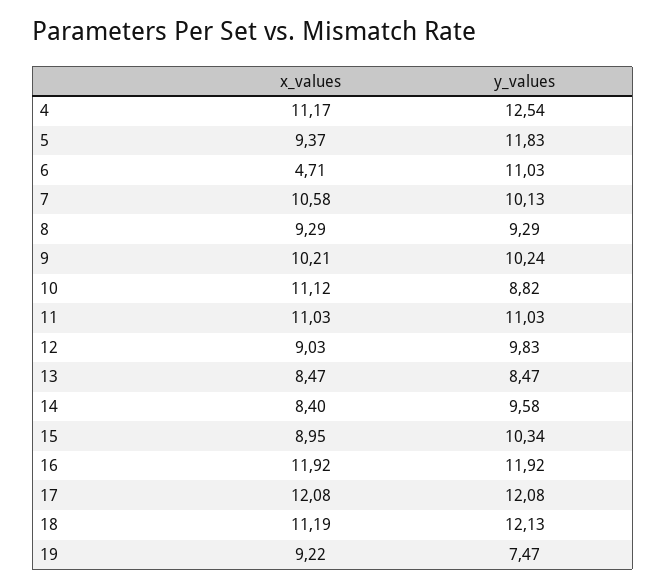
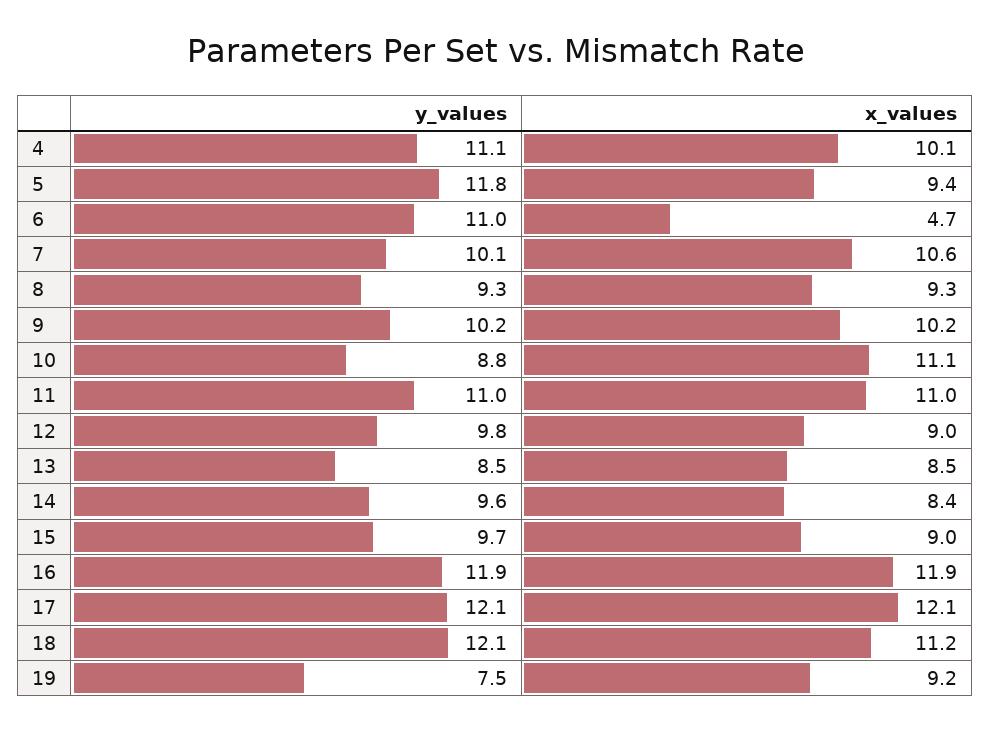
  {
    "x_values": {
-     "4": 11.17,
+     "4": 10.1,
      "5": 9.37,
      "6": 4.71,
      "7": 10.58,
      "8": 9.29,
      "9": 10.21,
      "10": 11.12,
      "11": 11.03,
      "12": 9.03,
      "13": 8.47,
      "14": 8.4,
      "15": 8.95,
      "16": 11.92,
      "17": 12.08,
      "18": 11.19,
      "19": 9.22
    },
    "y_values": {
-     "4": 12.54,
+     "4": 11.1,
      "5": 11.83,
      "6": 11.03,
      "7": 10.13,
      "8": 9.29,
      "9": 10.24,
      "10": 8.82,
      "11": 11.03,
      "12": 9.83,
      "13": 8.47,
      "14": 9.58,
-     "15": 10.34,
+     "15": 9.7,
      "16": 11.92,
      "17": 12.08,
      "18": 12.13,
      "19": 7.47
    }
  }

